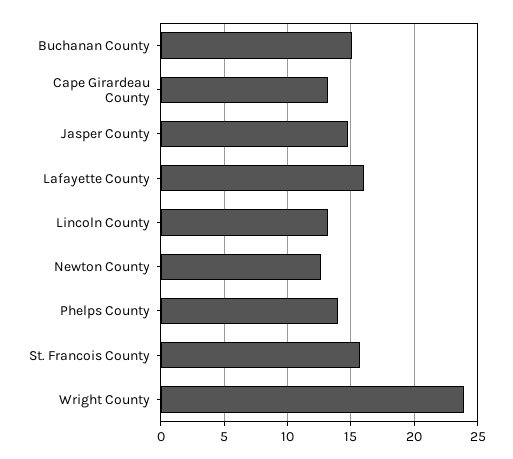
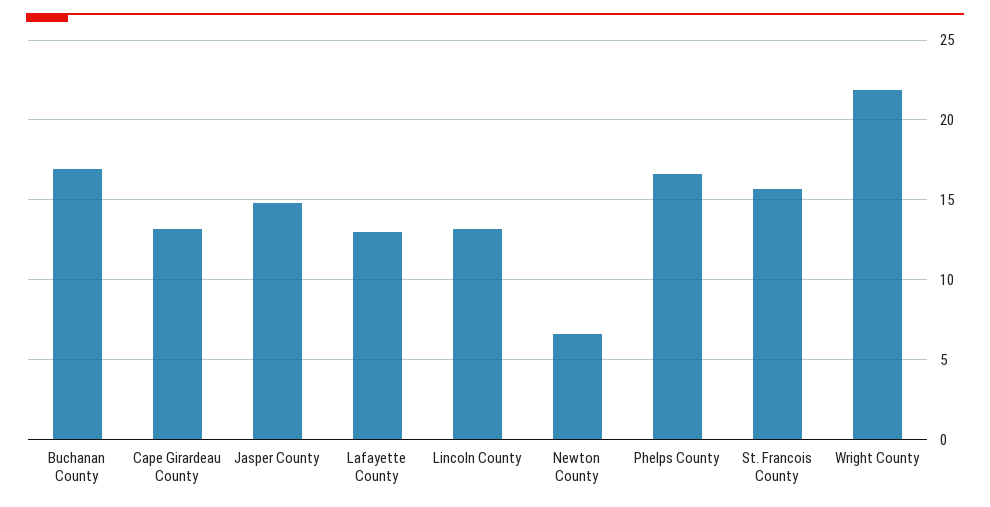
  {
-   "Buchanan County": 15,
+   "Buchanan County": 17,
    "Cape Girardeau County": 13,
    "Jasper County": 15,
-   "Lafayette County": 16,
+   "Lafayette County": 13,
    "Lincoln County": 13,
-   "Newton County": 12.5,
+   "Newton County": 6.5,
-   "Phelps County": 14,
+   "Phelps County": 16.5,
    "St. Francois County": 15.5,
-   "Wright County": 24
+   "Wright County": 22
  }

